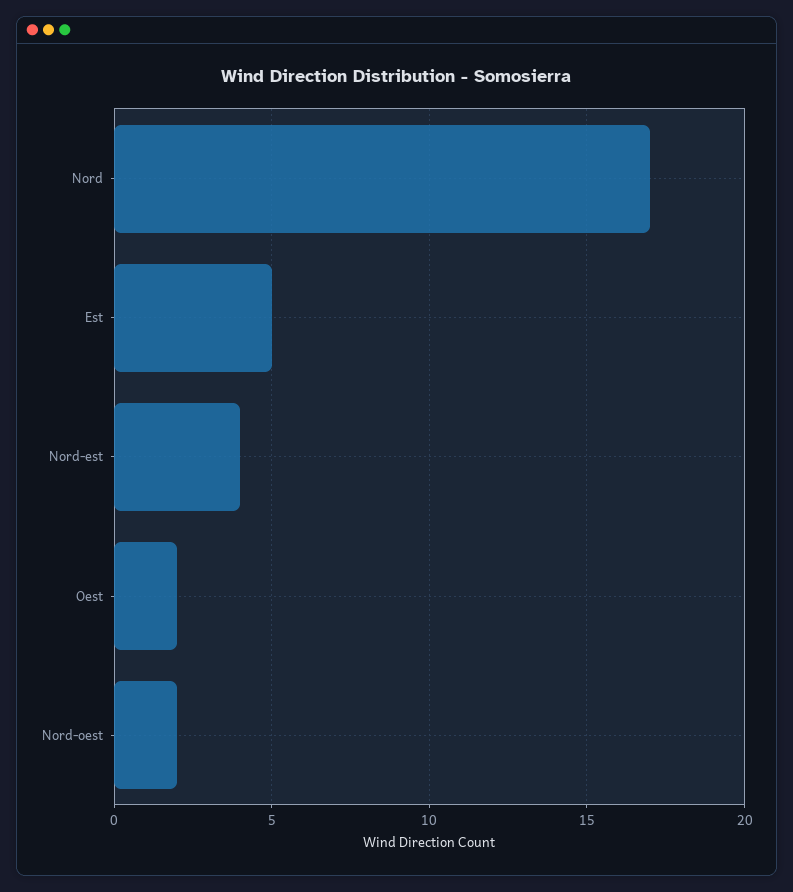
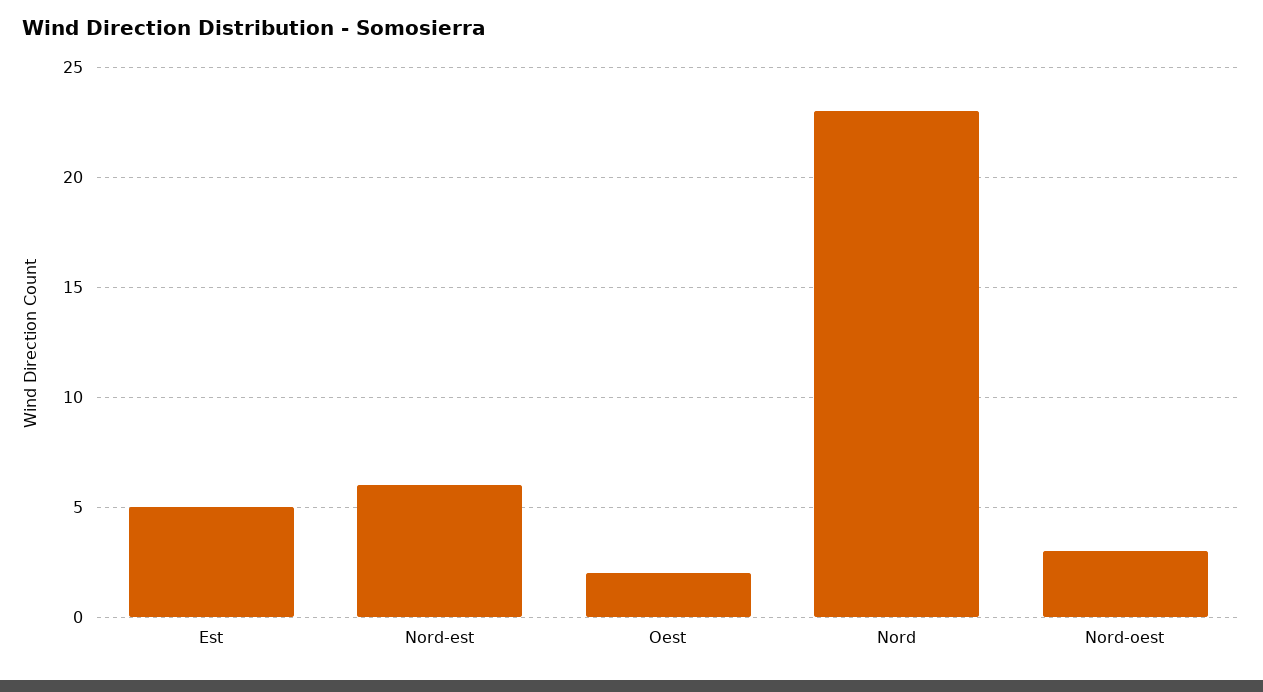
  {
-   "Nord": 17,
+   "Nord": 23,
    "Est": 5,
-   "Nord-est": 4,
+   "Nord-est": 6,
    "Oest": 2,
-   "Nord-oest": 2
+   "Nord-oest": 3
  }

